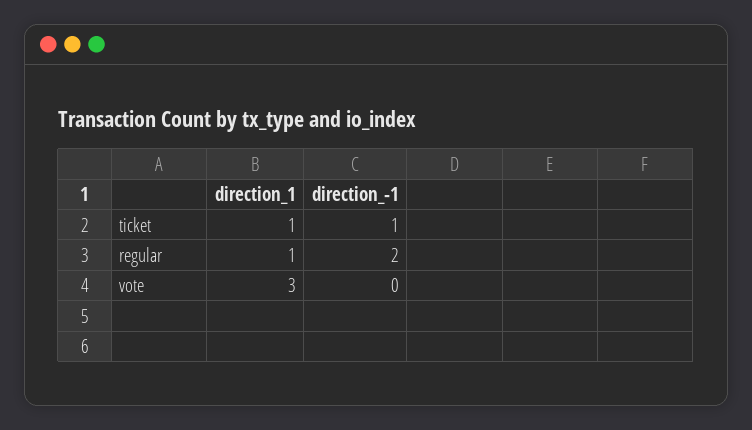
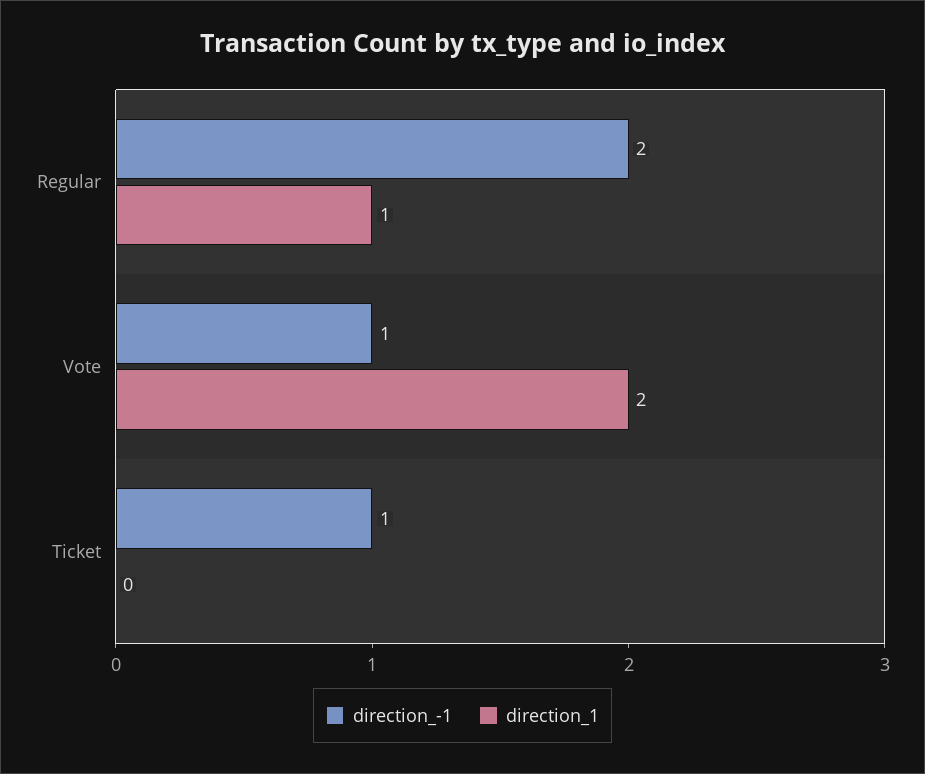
  {
    "direction_1": {
-     "ticket": 1,
+     "ticket": 0,
      "regular": 1,
-     "vote": 3
+     "vote": 2
    },
    "direction_-1": {
      "ticket": 1,
      "regular": 2,
-     "vote": 0
+     "vote": 1
    }
  }

